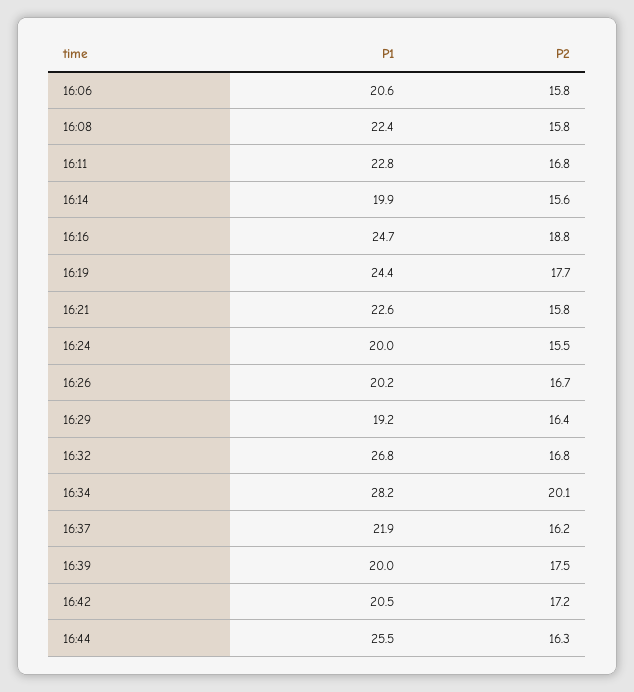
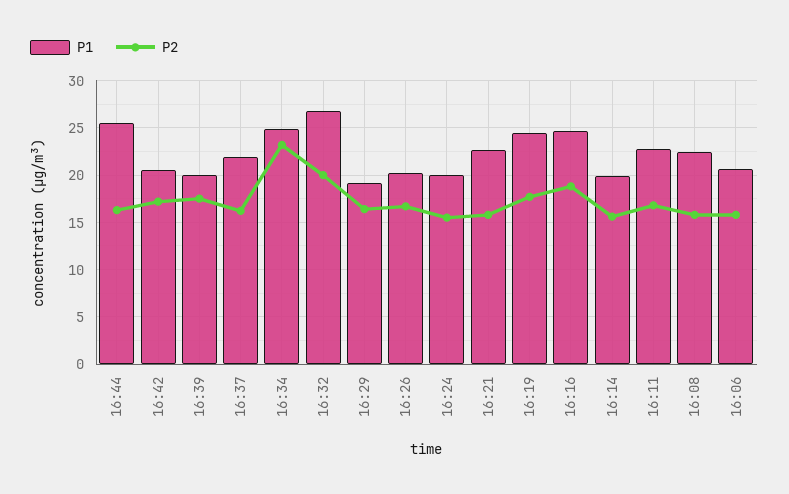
  {
    "P1": {
      "16:06": 20.6,
      "16:08": 22.4,
      "16:11": 22.8,
      "16:14": 19.9,
      "16:16": 24.7,
      "16:19": 24.4,
      "16:21": 22.6,
      "16:24": 20,
      "16:26": 20.2,
      "16:29": 19.2,
      "16:32": 26.8,
-     "16:34": 28.2,
+     "16:34": 25,
      "16:37": 21.9,
      "16:39": 20,
      "16:42": 20.5,
      "16:44": 25.5
    },
    "P2": {
      "16:06": 15.8,
      "16:08": 15.8,
      "16:11": 16.8,
      "16:14": 15.6,
      "16:16": 18.8,
      "16:19": 17.7,
      "16:21": 15.8,
      "16:24": 15.5,
      "16:26": 16.7,
      "16:29": 16.4,
-     "16:32": 16.8,
+     "16:32": 20,
-     "16:34": 20.1,
+     "16:34": 23,
      "16:37": 16.2,
      "16:39": 17.5,
      "16:42": 17.2,
      "16:44": 16.3
    }
  }

